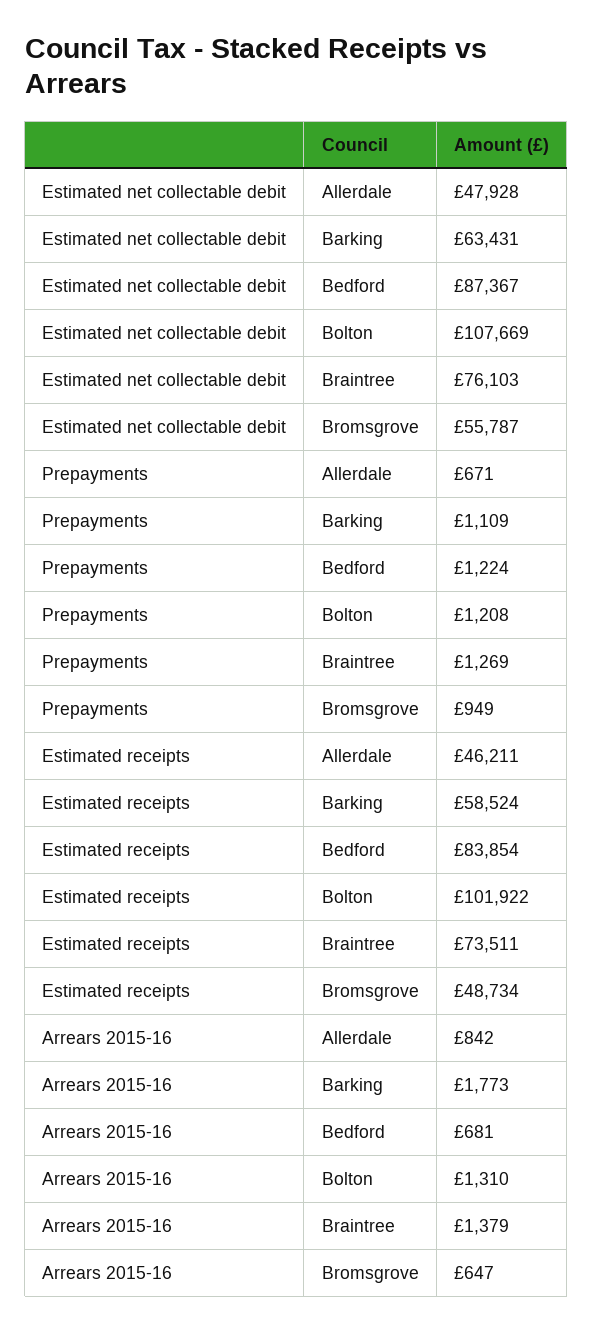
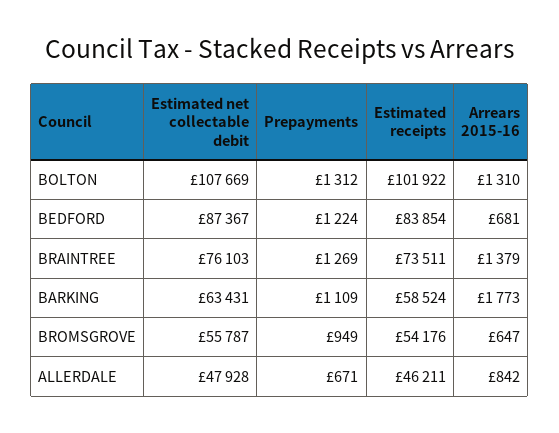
  {
    "Estimated net collectable debit": {
      "Allerdale": 47928,
      "Barking": 63431,
      "Bedford": 87367,
      "Bolton": 107669,
      "Braintree": 76103,
      "Bromsgrove": 55787
    },
    "Prepayments": {
      "Allerdale": 671,
      "Barking": 1109,
      "Bedford": 1224,
-     "Bolton": 1208,
+     "Bolton": 1312,
      "Braintree": 1269,
      "Bromsgrove": 949
    },
    "Estimated receipts": {
      "Allerdale": 46211,
      "Barking": 58524,
      "Bedford": 83854,
      "Bolton": 101922,
      "Braintree": 73511,
-     "Bromsgrove": 48734
+     "Bromsgrove": 54176
    },
    "Arrears 2015-16": {
      "Allerdale": 842,
      "Barking": 1773,
      "Bedford": 681,
      "Bolton": 1310,
      "Braintree": 1379,
      "Bromsgrove": 647
    }
  }

